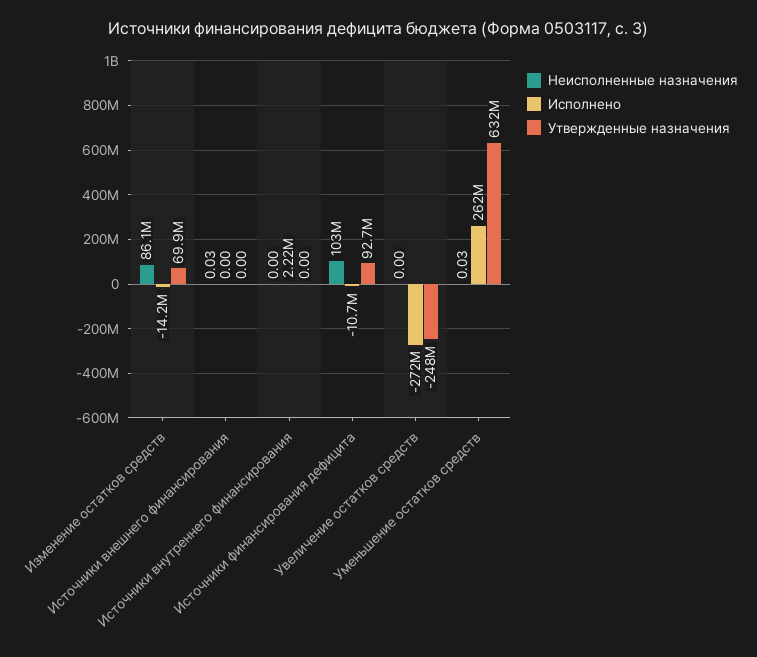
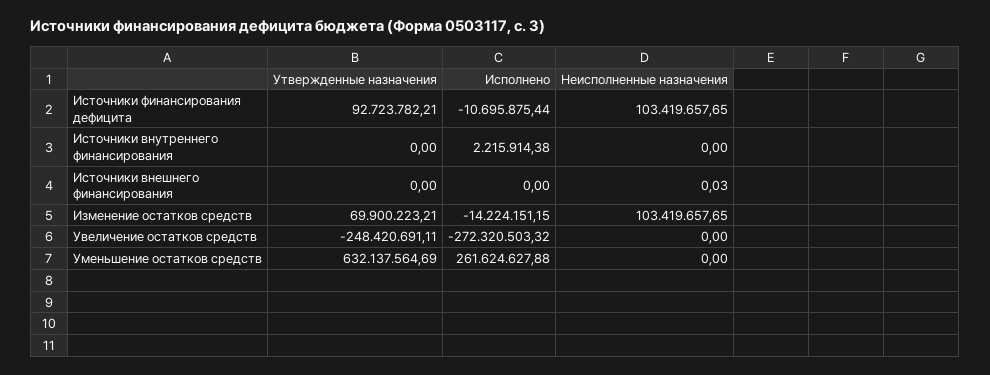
  {
    "Неисполненные назначения": {
-     "Изменение остатков средств": 86100000,
+     "Изменение остатков средств": 103419657.65,
      "Источники внешнего финансирования": 0.03,
      "Источники внутреннего финансирования": 0,
      "Источники финансирования дефицита": 103419657.65,
      "Увеличение остатков средств": 0,
-     "Уменьшение остатков средств": 0.03
+     "Уменьшение остатков средств": 0
    },
    "Исполнено": {
      "Изменение остатков средств": -14224151.15,
      "Источники внешнего финансирования": 0,
      "Источники внутреннего финансирования": 2215914.38,
      "Источники финансирования дефицита": -10695875.44,
      "Увеличение остатков средств": -272320503.32,
      "Уменьшение остатков средств": 261624627.88
    },
    "Утвержденные назначения": {
      "Изменение остатков средств": 69900223.21,
      "Источники внешнего финансирования": 0,
      "Источники внутреннего финансирования": 0,
      "Источники финансирования дефицита": 92723782.21,
      "Увеличение остатков средств": -248420691.11,
      "Уменьшение остатков средств": 632137564.69
    }
  }

